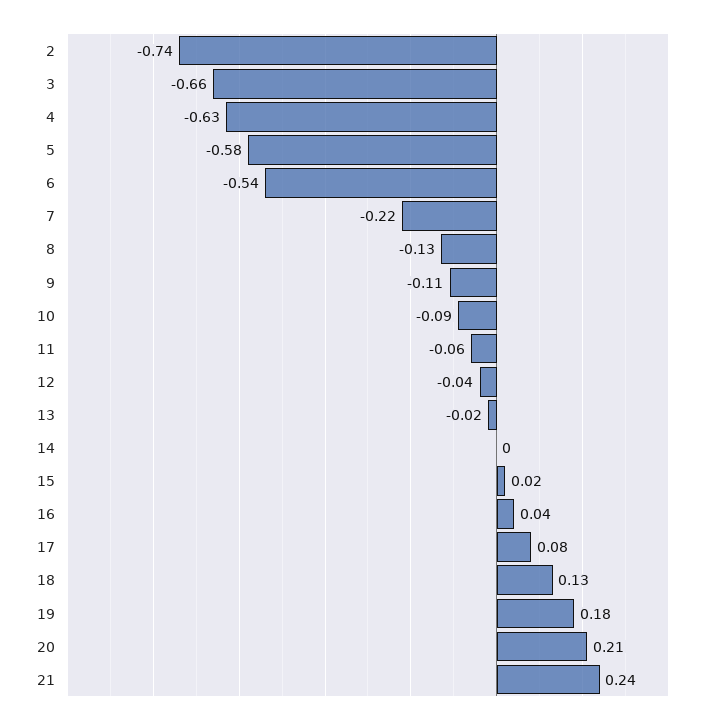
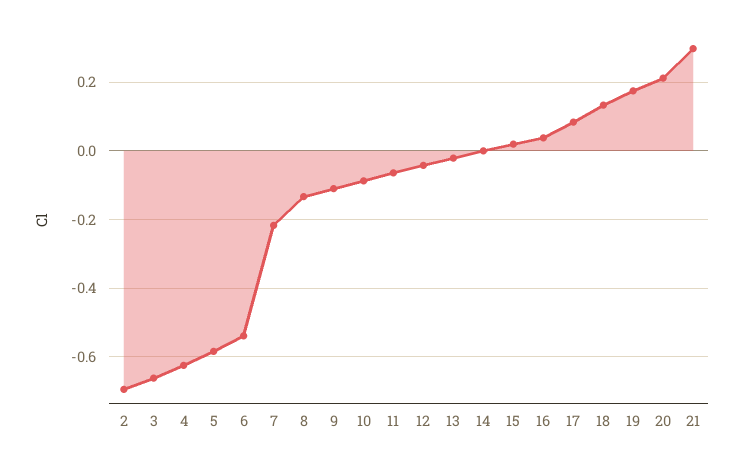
  {
-   "2": -0.74,
+   "2": -0.7,
    "3": -0.66,
    "4": -0.63,
    "5": -0.58,
    "6": -0.54,
    "7": -0.22,
    "8": -0.13,
    "9": -0.11,
    "10": -0.09,
    "11": -0.06,
    "12": -0.04,
    "13": -0.02,
    "14": 0,
    "15": 0.02,
    "16": 0.04,
    "17": 0.08,
    "18": 0.13,
    "19": 0.18,
    "20": 0.21,
-   "21": 0.24
+   "21": 0.3
  }

